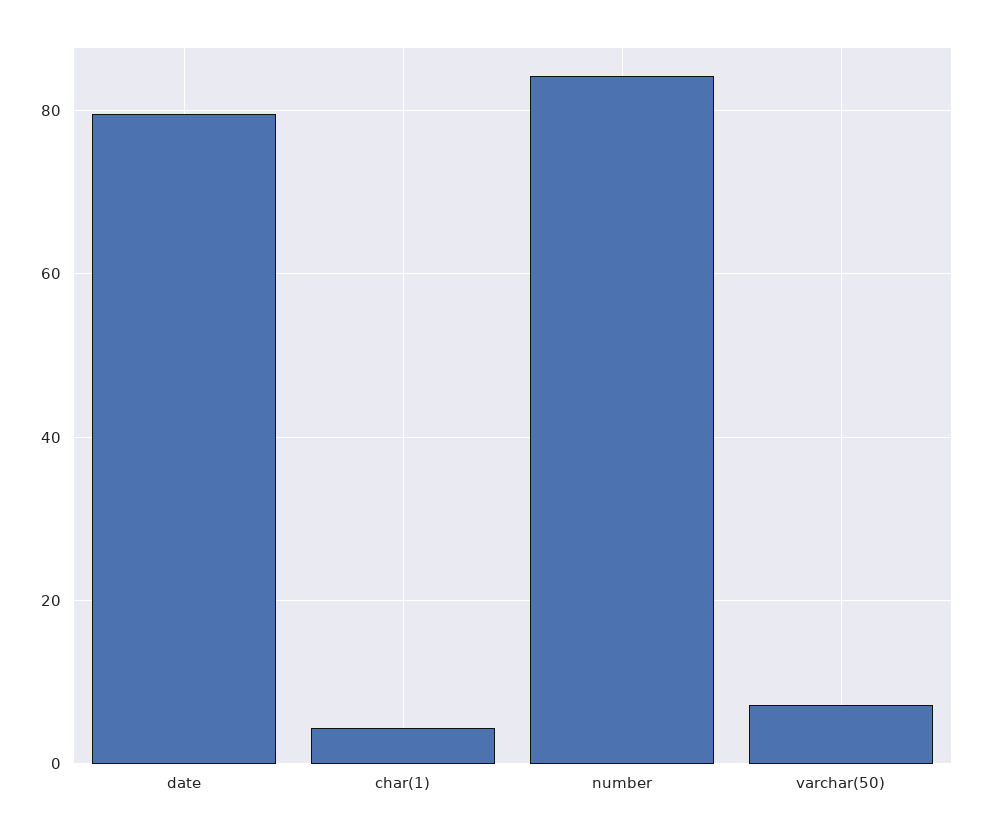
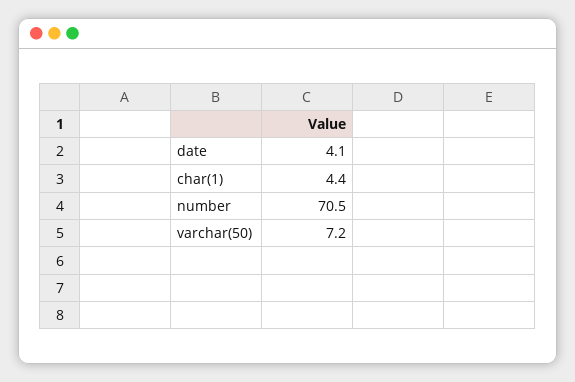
  {
-   "date": 80,
+   "date": 4.1,
    "char(1)": 4.4,
-   "number": 84,
+   "number": 70.5,
    "varchar(50)": 7.2
  }

